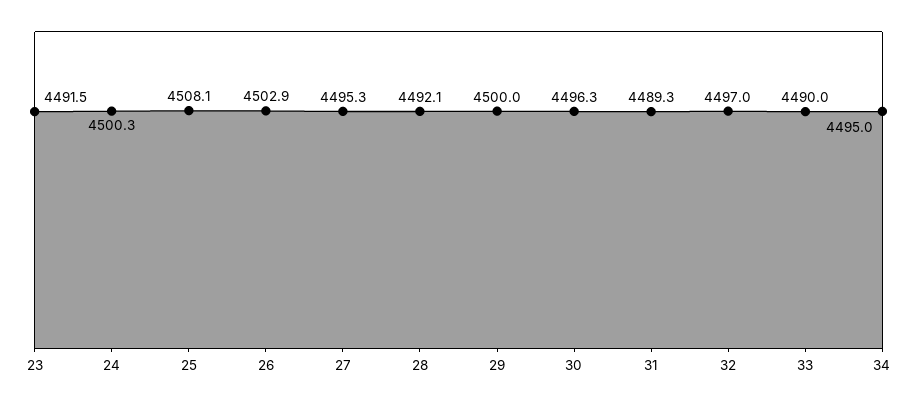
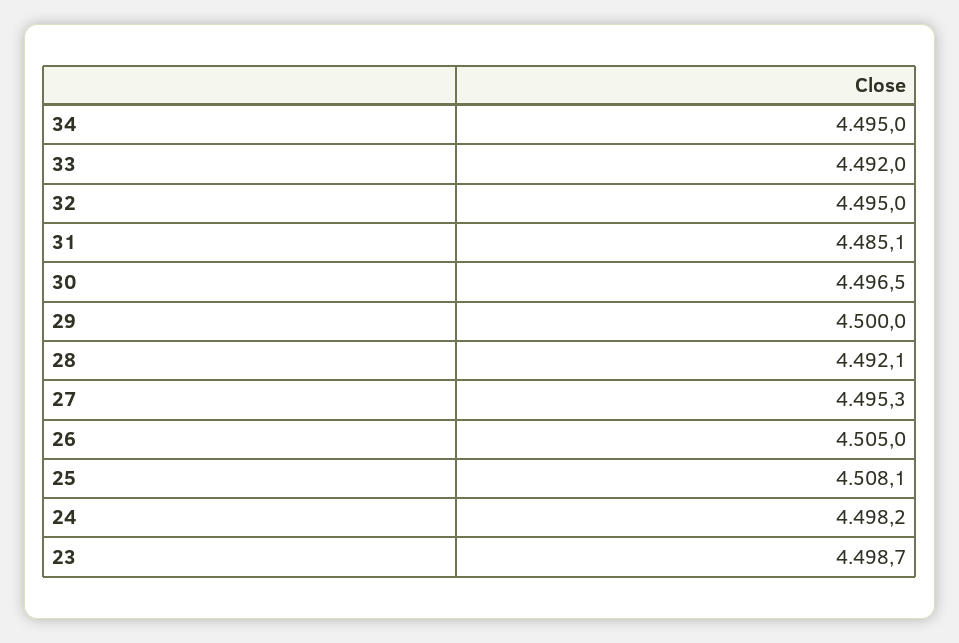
  {
-   "23": 4491.5,
+   "23": 4498.7,
-   "24": 4500.3,
+   "24": 4498.2,
    "25": 4508.1,
-   "26": 4502.9,
+   "26": 4505,
    "27": 4495.3,
    "28": 4492.1,
    "29": 4500,
-   "30": 4496.3,
+   "30": 4496.5,
-   "31": 4489.3,
+   "31": 4485.1,
-   "32": 4497,
+   "32": 4495,
-   "33": 4490,
+   "33": 4492,
    "34": 4495
  }

